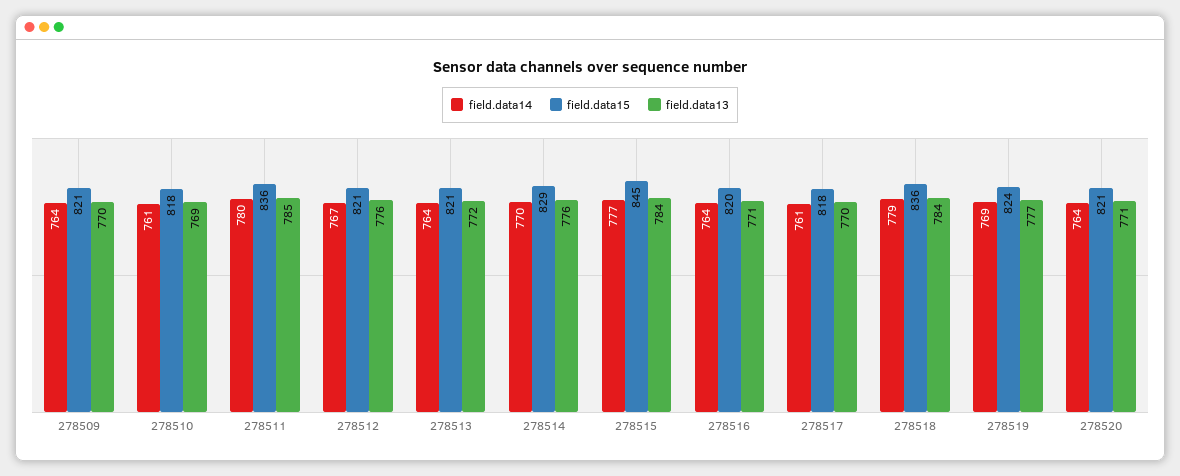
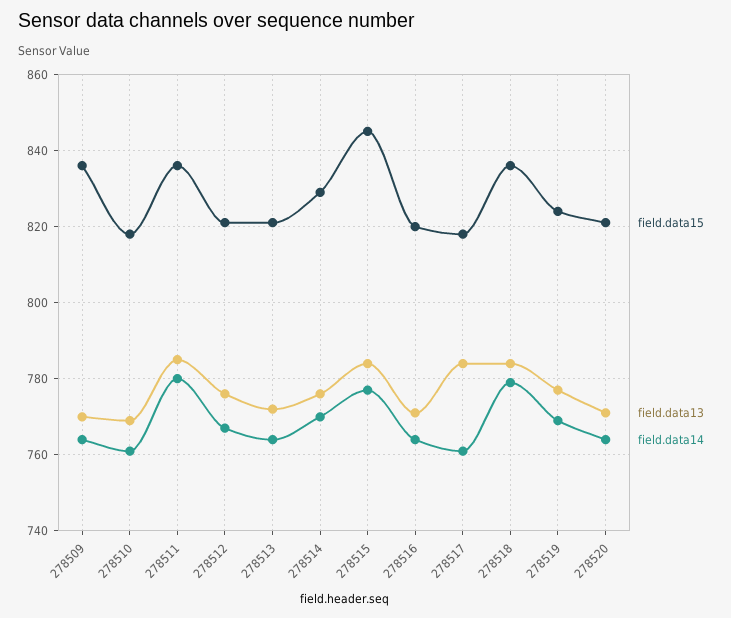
  {
    "field.data14": {
      "278509": 764,
      "278510": 761,
      "278511": 780,
      "278512": 767,
      "278513": 764,
      "278514": 770,
      "278515": 777,
      "278516": 764,
      "278517": 761,
      "278518": 779,
      "278519": 769,
      "278520": 764
    },
    "field.data15": {
-     "278509": 821,
+     "278509": 835,
      "278510": 818,
      "278511": 836,
      "278512": 821,
      "278513": 821,
      "278514": 829,
      "278515": 845,
      "278516": 820,
      "278517": 818,
      "278518": 836,
      "278519": 824,
      "278520": 821
    },
    "field.data13": {
      "278509": 770,
      "278510": 769,
      "278511": 785,
      "278512": 776,
      "278513": 772,
      "278514": 776,
      "278515": 784,
      "278516": 771,
-     "278517": 770,
+     "278517": 785,
      "278518": 784,
      "278519": 777,
      "278520": 771
    }
  }

